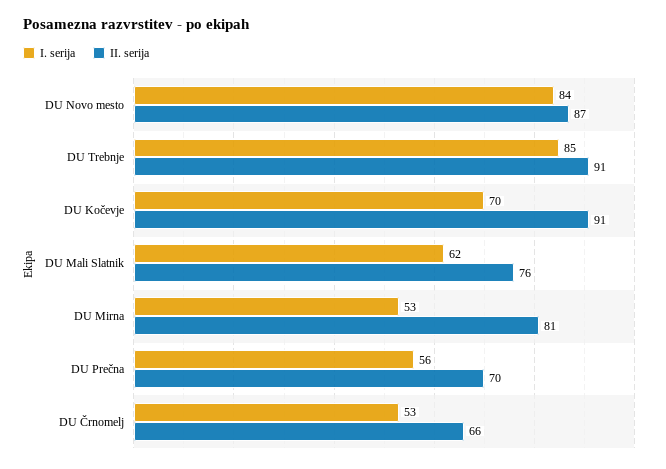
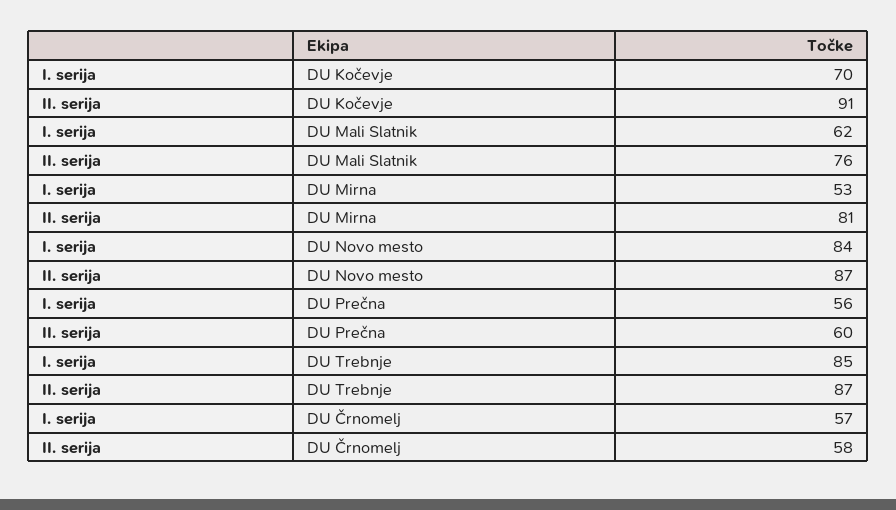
  {
    "I. serija": {
      "DU Novo mesto": 84,
      "DU Trebnje": 85,
      "DU Kočevje": 70,
      "DU Mali Slatnik": 62,
      "DU Mirna": 53,
      "DU Prečna": 56,
-     "DU Črnomelj": 53
+     "DU Črnomelj": 57
    },
    "II. serija": {
      "DU Novo mesto": 87,
-     "DU Trebnje": 91,
+     "DU Trebnje": 87,
      "DU Kočevje": 91,
      "DU Mali Slatnik": 76,
      "DU Mirna": 81,
-     "DU Prečna": 70,
+     "DU Prečna": 60,
-     "DU Črnomelj": 66
+     "DU Črnomelj": 58
    }
  }

